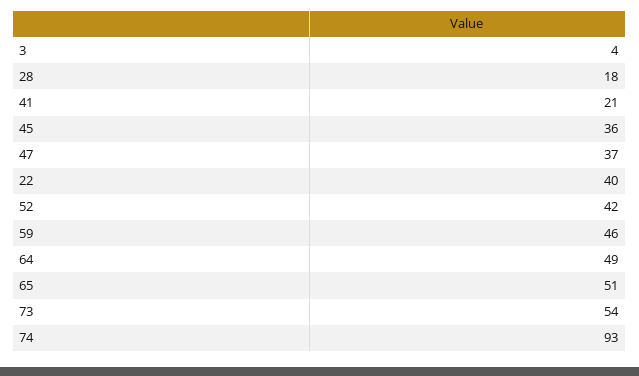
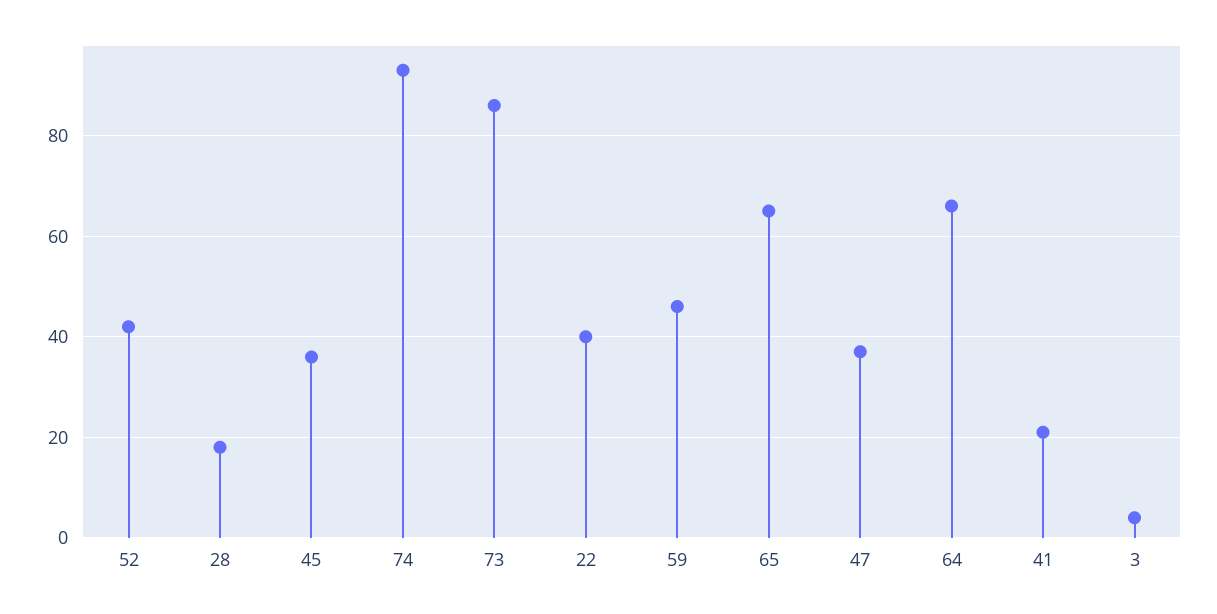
  {
    "3": 4,
    "28": 18,
    "41": 21,
    "45": 36,
    "47": 37,
    "22": 40,
    "52": 42,
    "59": 46,
-   "64": 49,
+   "64": 65,
-   "65": 51,
+   "65": 65,
-   "73": 54,
+   "73": 85,
    "74": 93
  }

